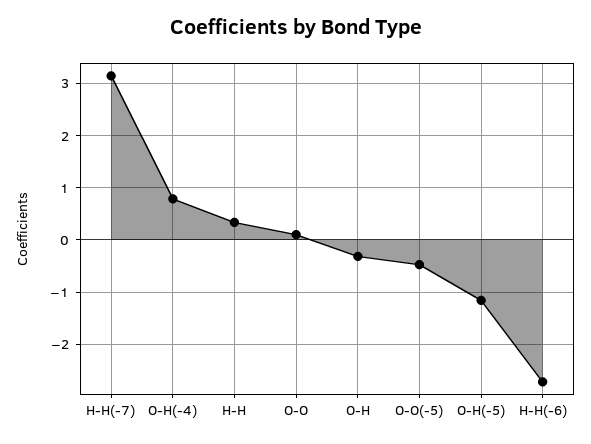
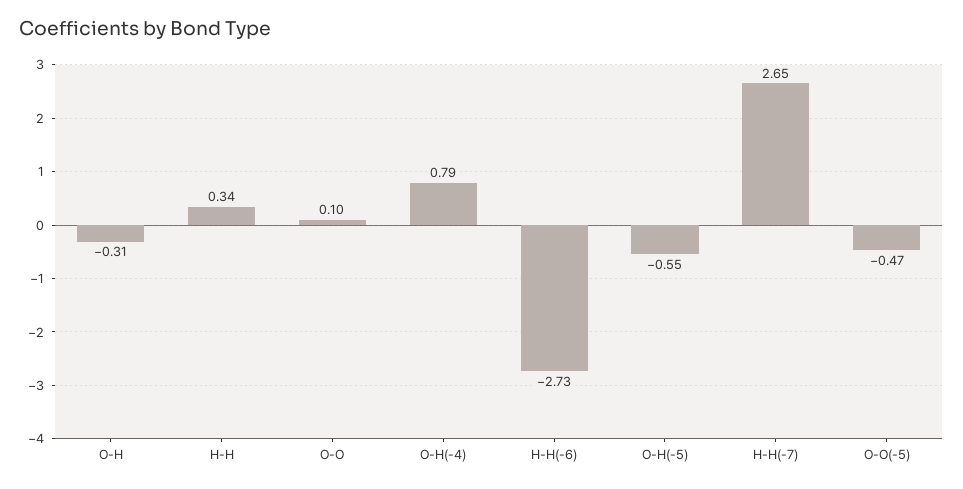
  {
-   "H-H(-7)": 3.2,
+   "H-H(-7)": 2.65,
    "O-H(-4)": 0.79,
    "H-H": 0.34,
    "O-O": 0.1,
    "O-H": -0.31,
    "O-O(-5)": -0.47,
-   "O-H(-5)": -1.2,
+   "O-H(-5)": -0.55,
    "H-H(-6)": -2.73
  }

